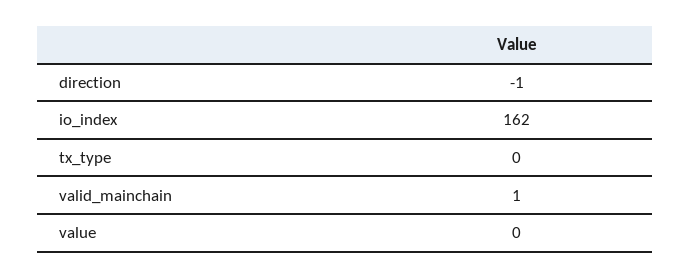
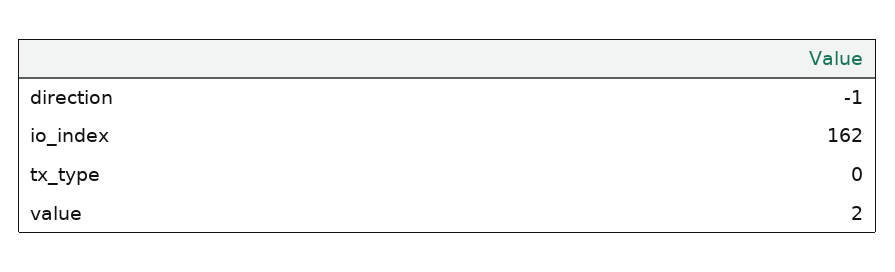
  {
    "direction": -1,
    "io_index": 162,
    "tx_type": 0,
-   "valid_mainchain": 1,
-   "value": 0
+   "value": 2
  }

